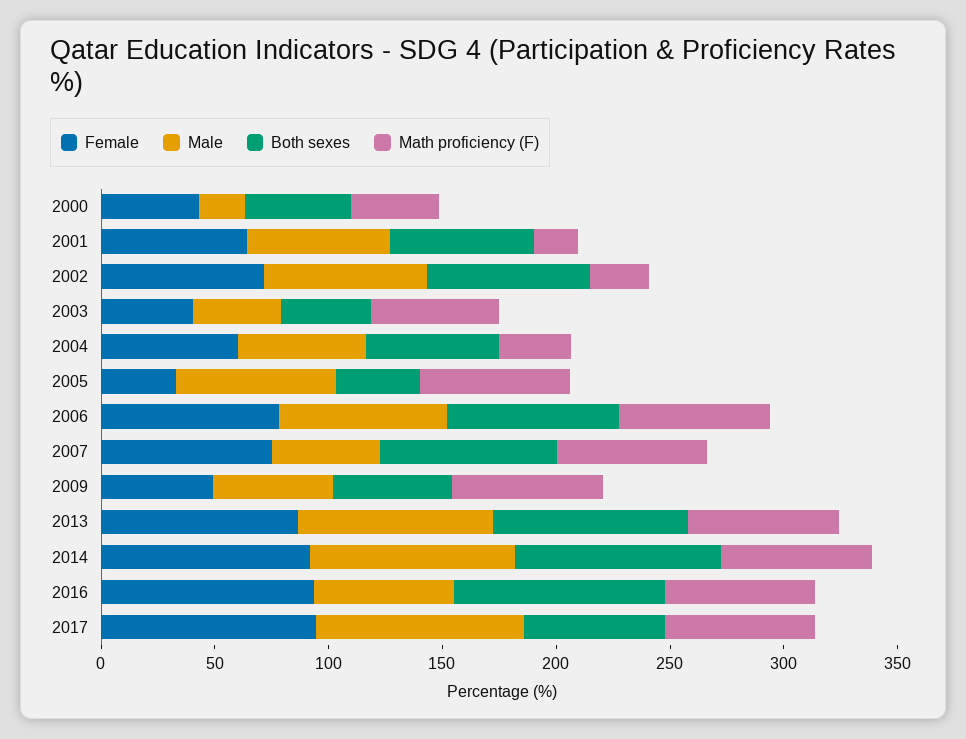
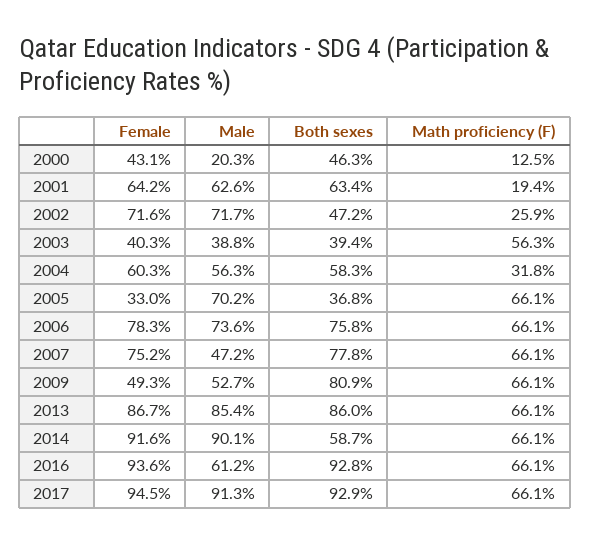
  {
    "Female": {
      "2000": 43.1,
      "2001": 64.2,
      "2002": 71.6,
      "2003": 40.3,
      "2004": 60.3,
      "2005": 33,
      "2006": 78.3,
      "2007": 75.2,
      "2009": 49.3,
      "2013": 86.7,
      "2014": 91.6,
      "2016": 93.6,
      "2017": 94.5
    },
    "Male": {
      "2000": 20.3,
      "2001": 62.6,
      "2002": 71.7,
      "2003": 38.8,
      "2004": 56.3,
      "2005": 70.2,
      "2006": 73.6,
      "2007": 47.2,
      "2009": 52.7,
      "2013": 85.4,
      "2014": 90.1,
      "2016": 61.2,
      "2017": 91.3
    },
    "Both sexes": {
      "2000": 46.3,
      "2001": 63.4,
-     "2002": 70,
+     "2002": 47.2,
      "2003": 39.4,
      "2004": 58.3,
      "2005": 36.8,
      "2006": 75.8,
      "2007": 77.8,
-     "2009": 50,
+     "2009": 80.9,
      "2013": 86,
-     "2014": 90,
+     "2014": 58.7,
      "2016": 92.8,
-     "2017": 60
+     "2017": 92.9
    },
    "Math proficiency (F)": {
-     "2000": 40,
+     "2000": 12.5,
      "2001": 19.4,
      "2002": 25.9,
      "2003": 56.3,
      "2004": 31.8,
      "2005": 66.1,
      "2006": 66.1,
      "2007": 66.1,
      "2009": 66.1,
      "2013": 66.1,
      "2014": 66.1,
      "2016": 66.1,
      "2017": 66.1
    }
  }

